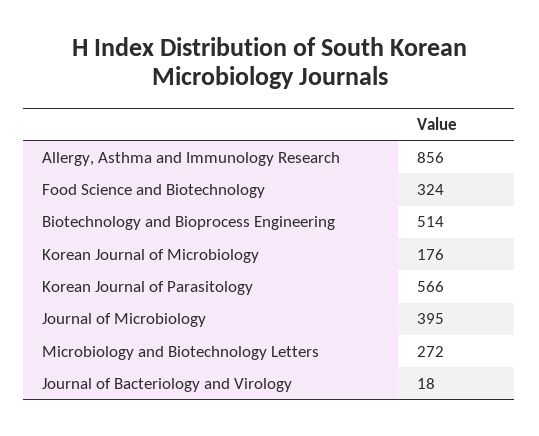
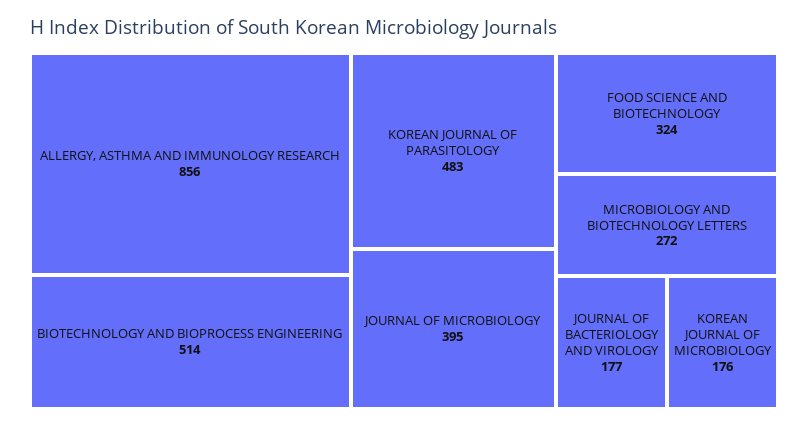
  {
    "Allergy, Asthma and Immunology Research": 856,
    "Food Science and Biotechnology": 324,
    "Biotechnology and Bioprocess Engineering": 514,
    "Korean Journal of Microbiology": 176,
-   "Korean Journal of Parasitology": 566,
+   "Korean Journal of Parasitology": 483,
    "Journal of Microbiology": 395,
    "Microbiology and Biotechnology Letters": 272,
-   "Journal of Bacteriology and Virology": 18
+   "Journal of Bacteriology and Virology": 177
  }

